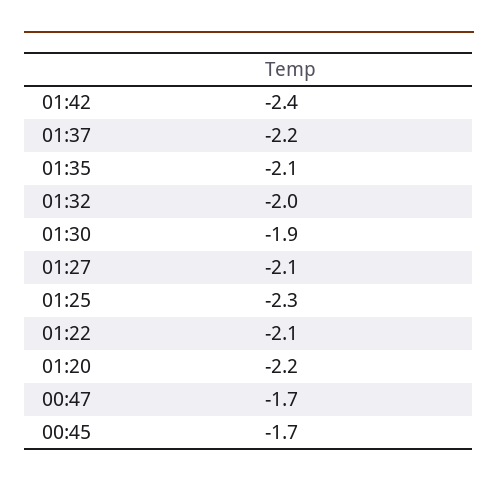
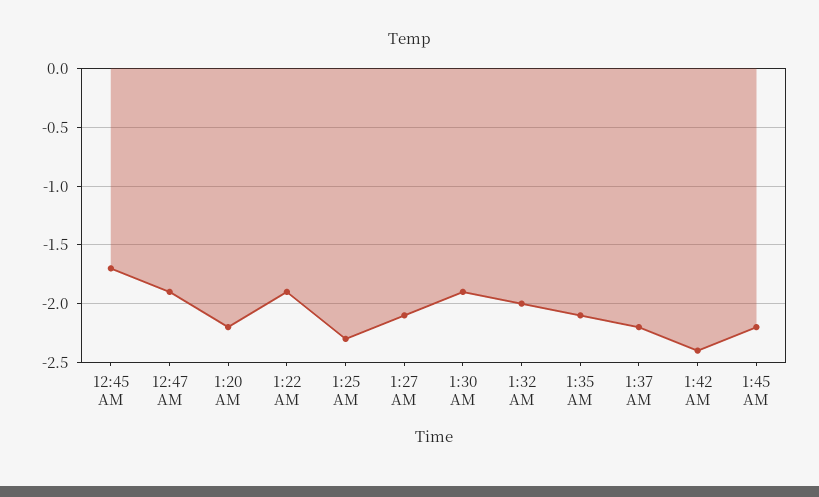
  {
    "01:42": -2.4,
    "01:37": -2.2,
    "01:35": -2.1,
    "01:32": -2,
    "01:30": -1.9,
    "01:27": -2.1,
    "01:25": -2.3,
-   "01:22": -2.1,
+   "01:22": -1.9,
    "01:20": -2.2,
-   "00:47": -1.7,
+   "00:47": -1.9,
-   "00:45": -1.7
+   "00:45": -1.7,
+   "1:45 AM": -2.2
  }

